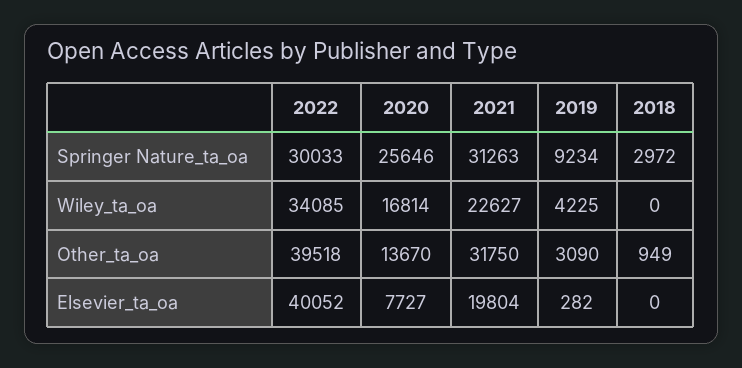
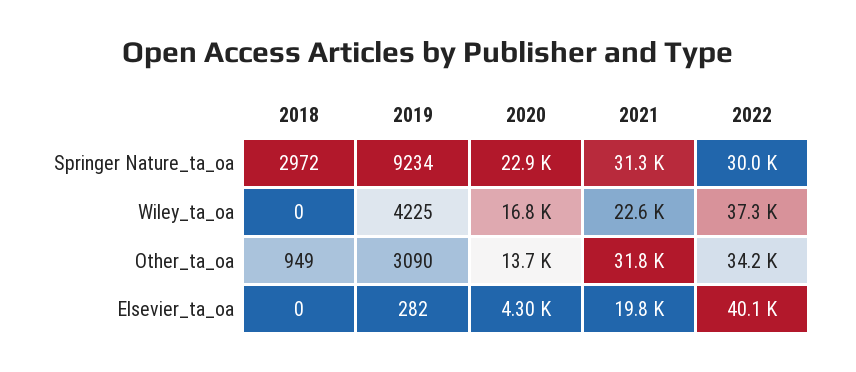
  {
    "2022": {
      "Springer Nature_ta_oa": 30033,
-     "Wiley_ta_oa": 34085,
+     "Wiley_ta_oa": 37300,
-     "Other_ta_oa": 39518,
+     "Other_ta_oa": 34200,
      "Elsevier_ta_oa": 40052
    },
    "2020": {
-     "Springer Nature_ta_oa": 25646,
+     "Springer Nature_ta_oa": 22900,
      "Wiley_ta_oa": 16814,
      "Other_ta_oa": 13670,
-     "Elsevier_ta_oa": 7727
+     "Elsevier_ta_oa": 4300
    },
    "2021": {
      "Springer Nature_ta_oa": 31263,
      "Wiley_ta_oa": 22627,
      "Other_ta_oa": 31750,
      "Elsevier_ta_oa": 19804
    },
    "2019": {
      "Springer Nature_ta_oa": 9234,
      "Wiley_ta_oa": 4225,
      "Other_ta_oa": 3090,
      "Elsevier_ta_oa": 282
    },
    "2018": {
      "Springer Nature_ta_oa": 2972,
      "Wiley_ta_oa": 0,
      "Other_ta_oa": 949,
      "Elsevier_ta_oa": 0
    }
  }

